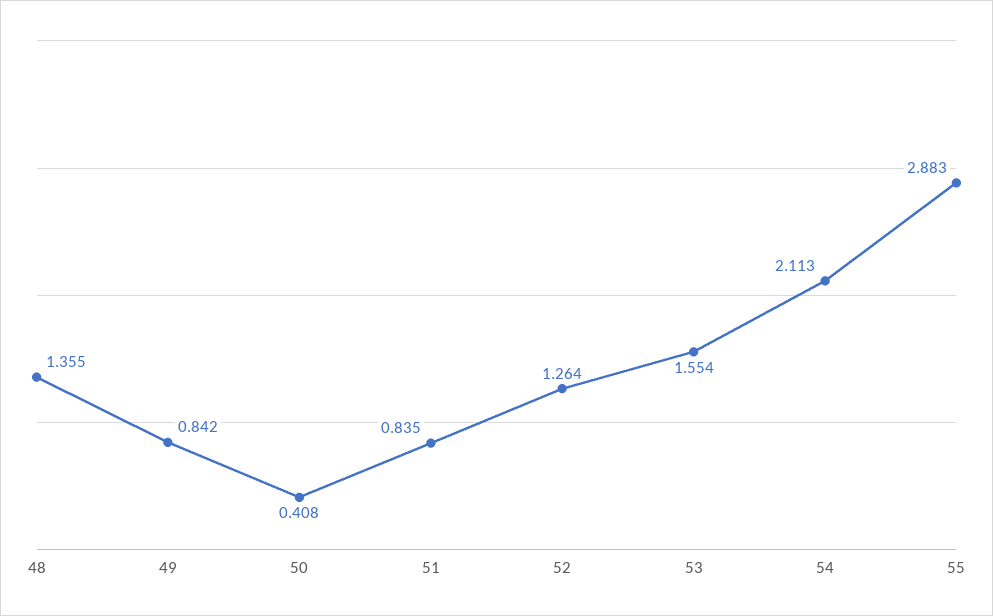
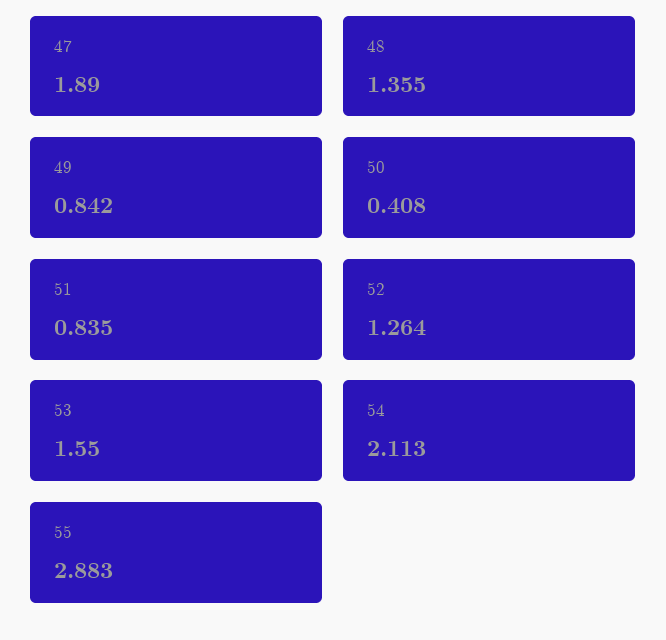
  {
    "48": 1.355,
    "49": 0.842,
    "50": 0.408,
    "51": 0.835,
    "52": 1.264,
-   "53": 1.554,
+   "53": 1.55,
    "54": 2.113,
-   "55": 2.883
+   "55": 2.883,
+   "47": 1.89
  }

